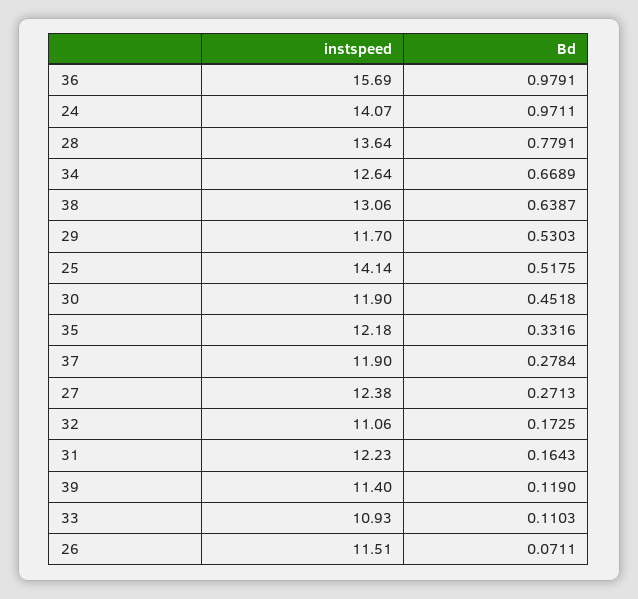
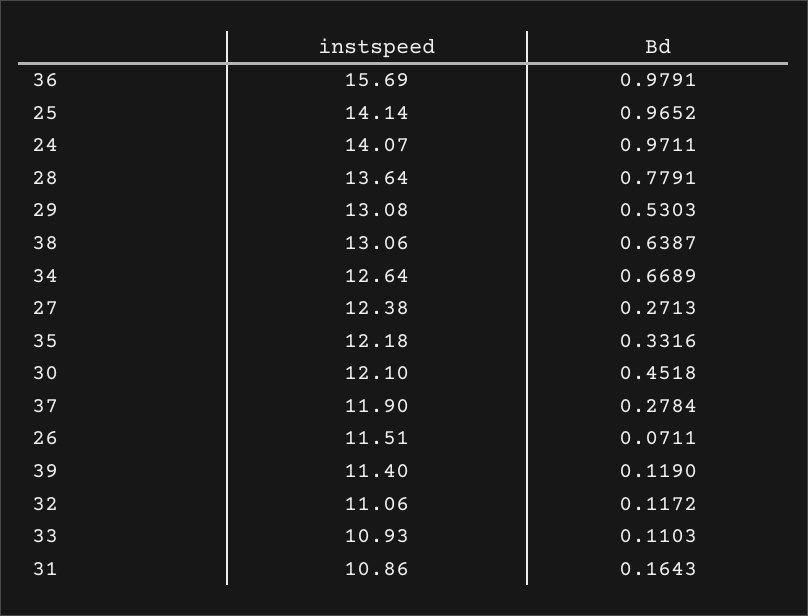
  {
    "instspeed": {
      "36": 15.69,
      "24": 14.07,
      "28": 13.64,
      "34": 12.64,
      "38": 13.06,
-     "29": 11.7,
+     "29": 13.08,
      "25": 14.14,
-     "30": 11.9,
+     "30": 12.1,
      "35": 12.18,
      "37": 11.9,
      "27": 12.38,
      "32": 11.06,
-     "31": 12.23,
+     "31": 10.86,
      "39": 11.4,
      "33": 10.93,
      "26": 11.51
    },
    "Bd": {
      "36": 0.9791,
      "24": 0.9711,
      "28": 0.7791,
      "34": 0.6689,
      "38": 0.6387,
      "29": 0.5303,
-     "25": 0.5175,
+     "25": 0.9652,
      "30": 0.4518,
      "35": 0.3316,
      "37": 0.2784,
      "27": 0.2713,
-     "32": 0.1725,
+     "32": 0.1172,
      "31": 0.1643,
      "39": 0.119,
      "33": 0.1103,
      "26": 0.0711
    }
  }

